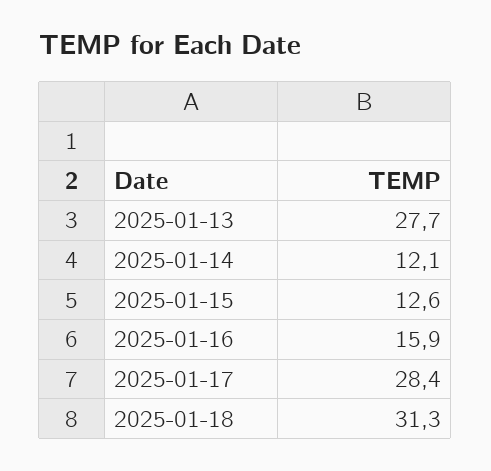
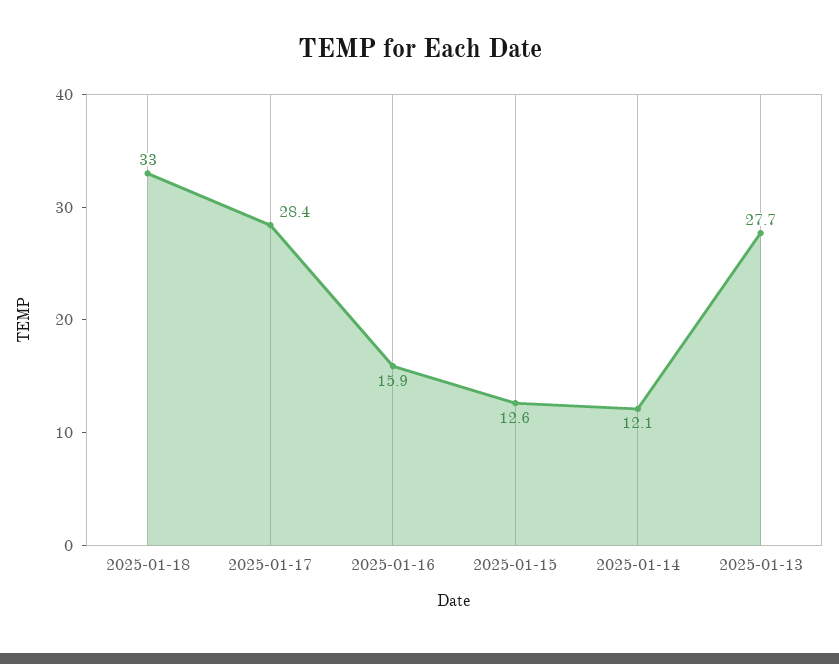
  {
    "2025-01-13": 27.7,
    "2025-01-14": 12.1,
    "2025-01-15": 12.6,
    "2025-01-16": 15.9,
    "2025-01-17": 28.4,
-   "2025-01-18": 31.3
+   "2025-01-18": 33
  }

